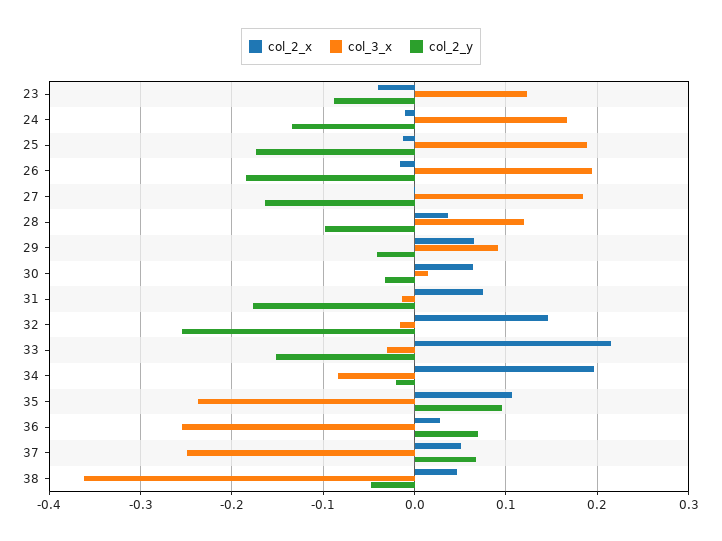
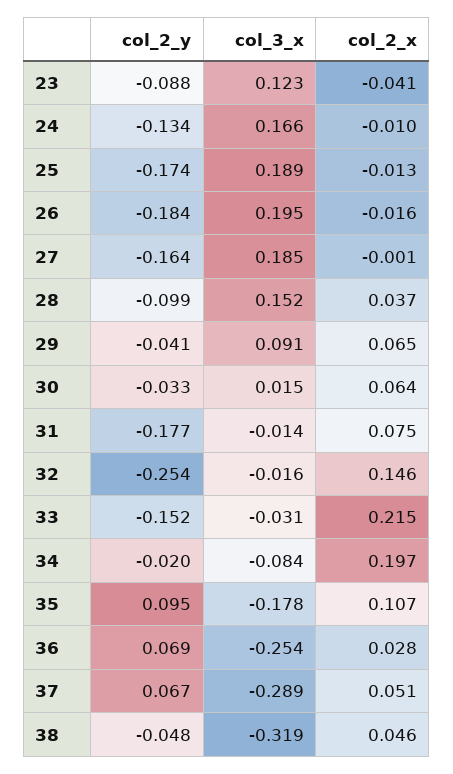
  {
    "col_2_x": {
      "23": -0.041,
      "24": -0.01,
      "25": -0.013,
      "26": -0.016,
      "27": -0.001,
      "28": 0.037,
      "29": 0.065,
      "30": 0.064,
      "31": 0.075,
      "32": 0.146,
      "33": 0.215,
      "34": 0.197,
      "35": 0.107,
      "36": 0.028,
      "37": 0.051,
      "38": 0.046
    },
    "col_3_x": {
      "23": 0.123,
      "24": 0.166,
      "25": 0.189,
      "26": 0.195,
      "27": 0.185,
-     "28": 0.12,
+     "28": 0.152,
      "29": 0.091,
      "30": 0.015,
      "31": -0.014,
      "32": -0.016,
      "33": -0.031,
      "34": -0.084,
-     "35": -0.24,
+     "35": -0.178,
      "36": -0.254,
-     "37": -0.25,
+     "37": -0.289,
-     "38": -0.36
+     "38": -0.319
    },
    "col_2_y": {
      "23": -0.088,
      "24": -0.134,
      "25": -0.174,
      "26": -0.184,
      "27": -0.164,
      "28": -0.099,
      "29": -0.041,
      "30": -0.033,
      "31": -0.177,
      "32": -0.254,
      "33": -0.152,
      "34": -0.02,
      "35": 0.095,
      "36": 0.069,
      "37": 0.067,
      "38": -0.048
    }
  }

